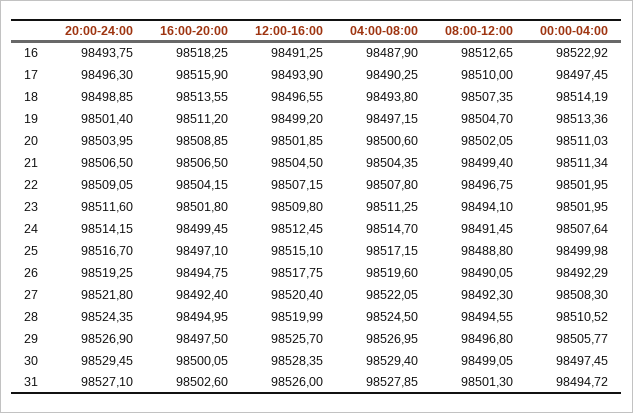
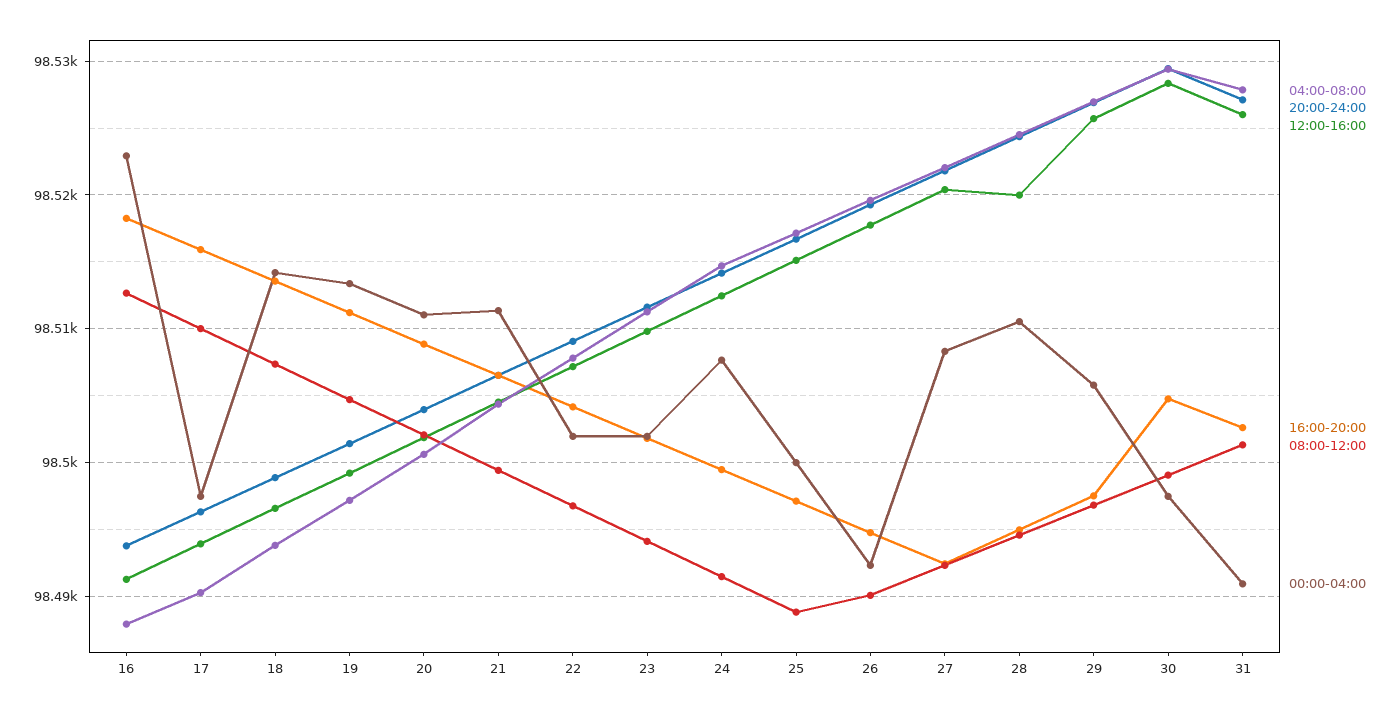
  {
    "20:00-24:00": {
      "16": 98493.75,
      "17": 98496.3,
      "18": 98498.85,
      "19": 98501.4,
      "20": 98503.95,
      "21": 98506.5,
      "22": 98509.05,
      "23": 98511.6,
      "24": 98514.15,
      "25": 98516.7,
      "26": 98519.25,
      "27": 98521.8,
      "28": 98524.35,
      "29": 98526.9,
      "30": 98529.45,
      "31": 98527.1
    },
    "16:00-20:00": {
      "16": 98518.25,
      "17": 98515.9,
      "18": 98513.55,
      "19": 98511.2,
      "20": 98508.85,
      "21": 98506.5,
      "22": 98504.15,
      "23": 98501.8,
      "24": 98499.45,
      "25": 98497.1,
      "26": 98494.75,
      "27": 98492.4,
      "28": 98494.95,
      "29": 98497.5,
-     "30": 98500.05,
+     "30": 98505,
      "31": 98502.6
    },
    "12:00-16:00": {
      "16": 98491.25,
      "17": 98493.9,
      "18": 98496.55,
      "19": 98499.2,
      "20": 98501.85,
      "21": 98504.5,
      "22": 98507.15,
      "23": 98509.8,
      "24": 98512.45,
      "25": 98515.1,
      "26": 98517.75,
      "27": 98520.4,
      "28": 98519.99,
      "29": 98525.7,
      "30": 98528.35,
      "31": 98526
    },
    "04:00-08:00": {
      "16": 98487.9,
      "17": 98490.25,
      "18": 98493.8,
      "19": 98497.15,
      "20": 98500.6,
      "21": 98504.35,
      "22": 98507.8,
      "23": 98511.25,
      "24": 98514.7,
      "25": 98517.15,
      "26": 98519.6,
      "27": 98522.05,
      "28": 98524.5,
      "29": 98526.95,
      "30": 98529.4,
      "31": 98527.85
    },
    "08:00-12:00": {
      "16": 98512.65,
      "17": 98510,
      "18": 98507.35,
      "19": 98504.7,
      "20": 98502.05,
      "21": 98499.4,
      "22": 98496.75,
      "23": 98494.1,
      "24": 98491.45,
      "25": 98488.8,
      "26": 98490.05,
      "27": 98492.3,
      "28": 98494.55,
      "29": 98496.8,
      "30": 98499.05,
      "31": 98501.3
    },
    "00:00-04:00": {
      "16": 98522.92,
      "17": 98497.45,
      "18": 98514.19,
      "19": 98513.36,
      "20": 98511.03,
      "21": 98511.34,
      "22": 98501.95,
      "23": 98501.95,
      "24": 98507.64,
      "25": 98499.98,
      "26": 98492.29,
      "27": 98508.3,
      "28": 98510.52,
      "29": 98505.77,
      "30": 98497.45,
-     "31": 98494.72
+     "31": 98491
    }
  }

